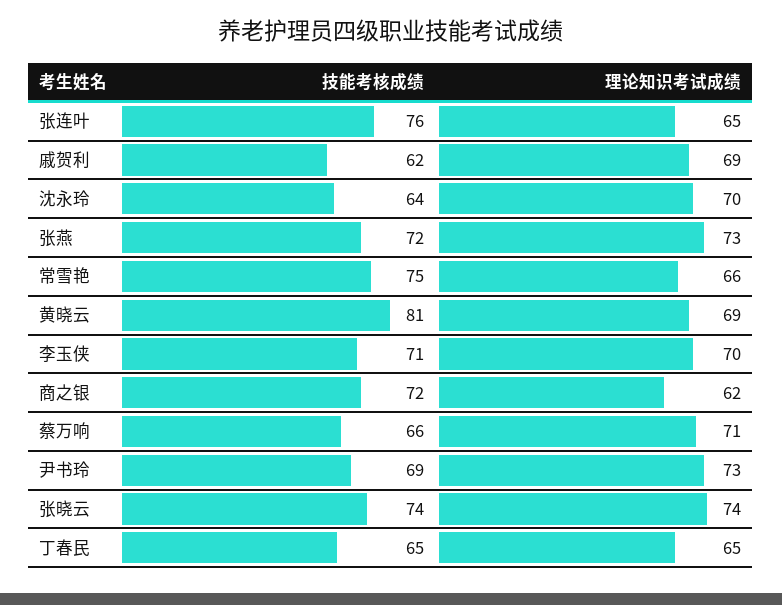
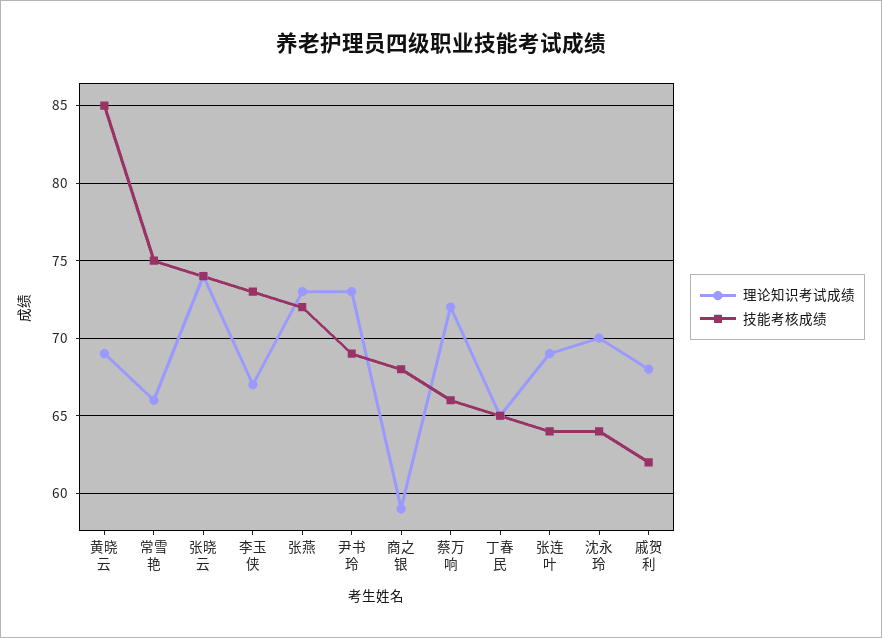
  {
    "技能考核成绩": {
-     "张连叶": 76,
+     "张连叶": 64,
      "戚贺利": 62,
      "沈永玲": 64,
      "张燕": 72,
      "常雪艳": 75,
-     "黄晓云": 81,
+     "黄晓云": 85,
-     "李玉侠": 71,
+     "李玉侠": 73,
-     "商之银": 72,
+     "商之银": 68,
      "蔡万响": 66,
      "尹书玲": 69,
      "张晓云": 74,
      "丁春民": 65
    },
    "理论知识考试成绩": {
-     "张连叶": 65,
+     "张连叶": 69,
-     "戚贺利": 69,
+     "戚贺利": 68,
      "沈永玲": 70,
      "张燕": 73,
      "常雪艳": 66,
      "黄晓云": 69,
-     "李玉侠": 70,
+     "李玉侠": 67,
-     "商之银": 62,
+     "商之银": 59,
-     "蔡万响": 71,
+     "蔡万响": 72,
      "尹书玲": 73,
      "张晓云": 74,
      "丁春民": 65
    }
  }

